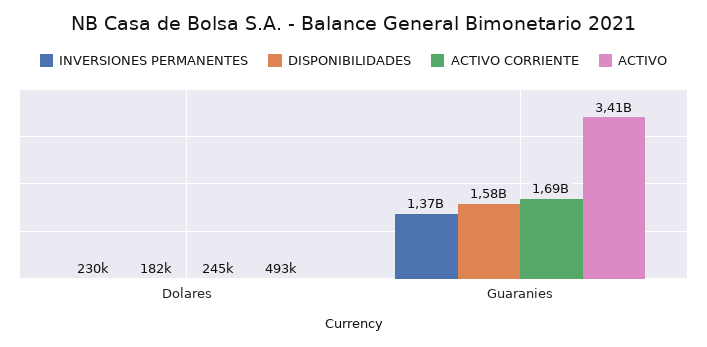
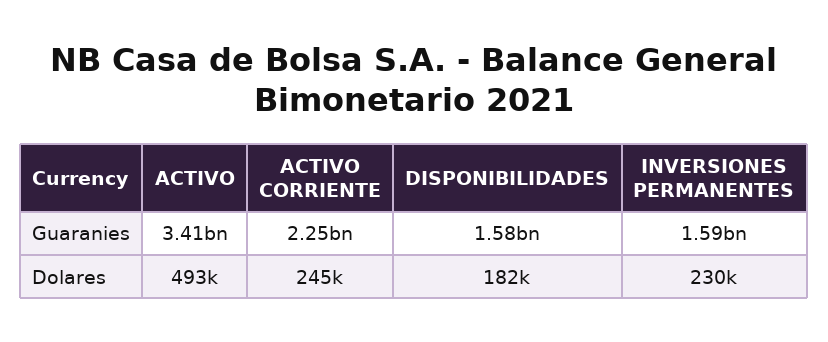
  {
    "INVERSIONES PERMANENTES": {
      "Dolares": 230000,
-     "Guaranies": 1370000000
+     "Guaranies": 1590000000
    },
    "DISPONIBILIDADES": {
      "Dolares": 182000,
      "Guaranies": 1580000000
    },
    "ACTIVO CORRIENTE": {
      "Dolares": 245000,
-     "Guaranies": 1690000000
+     "Guaranies": 2250000000
    },
    "ACTIVO": {
      "Dolares": 493000,
      "Guaranies": 3410000000
    }
  }

